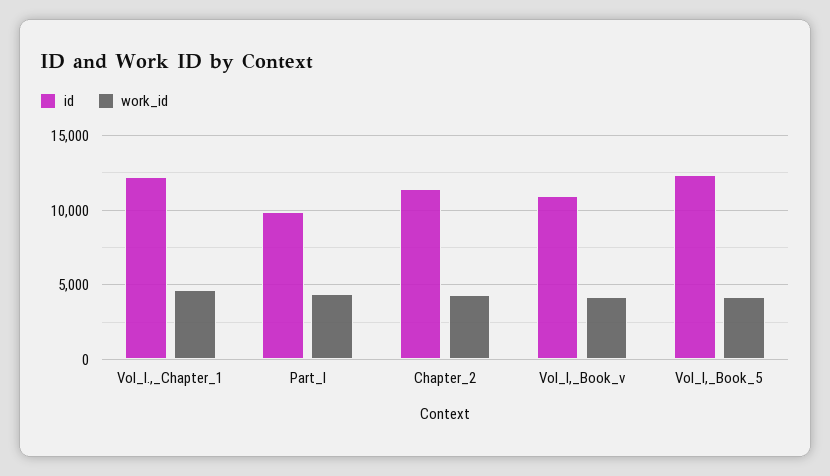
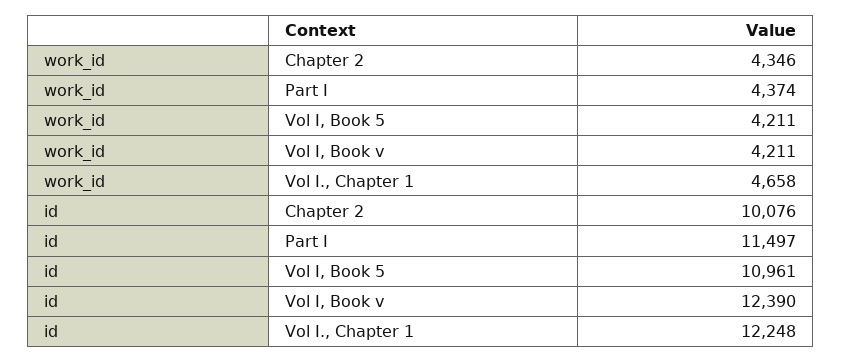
  {
    "id": {
      "Vol_I.,_Chapter_1": 12248,
-     "Part_I": 10000,
+     "Part_I": 11497,
-     "Chapter_2": 11500,
+     "Chapter_2": 10076,
-     "Vol_I,_Book_v": 11000,
+     "Vol_I,_Book_v": 12390,
-     "Vol_I,_Book_5": 12500
+     "Vol_I,_Book_5": 10961
    },
    "work_id": {
      "Vol_I.,_Chapter_1": 4658,
      "Part_I": 4374,
      "Chapter_2": 4346,
      "Vol_I,_Book_v": 4211,
      "Vol_I,_Book_5": 4211
    }
  }

